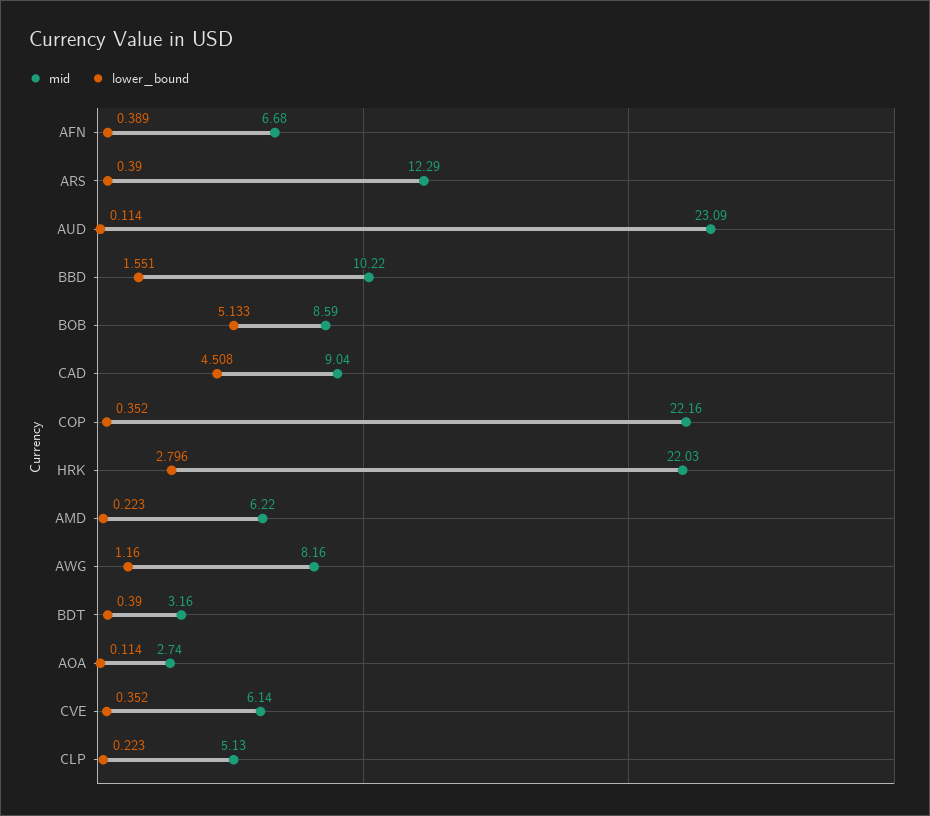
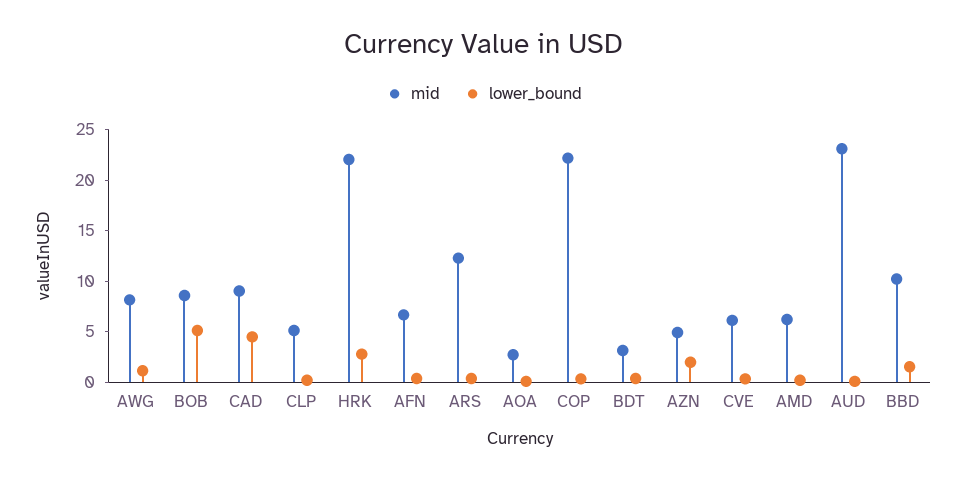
  {
    "mid": {
      "AFN": 6.68,
      "ARS": 12.29,
      "AUD": 23.09,
      "BBD": 10.22,
      "BOB": 8.59,
      "CAD": 9.04,
      "COP": 22.16,
      "HRK": 22.03,
      "AMD": 6.22,
      "AWG": 8.16,
      "BDT": 3.16,
      "AOA": 2.74,
      "CVE": 6.14,
-     "CLP": 5.13
+     "CLP": 5.13,
+     "AZN": 5
    },
    "lower_bound": {
      "AFN": 0.389,
      "ARS": 0.39,
      "AUD": 0.114,
      "BBD": 1.551,
      "BOB": 5.133,
      "CAD": 4.508,
      "COP": 0.352,
      "HRK": 2.796,
      "AMD": 0.223,
      "AWG": 1.16,
      "BDT": 0.39,
      "AOA": 0.114,
      "CVE": 0.352,
-     "CLP": 0.223
+     "CLP": 0.223,
+     "AZN": 2
    }
  }

